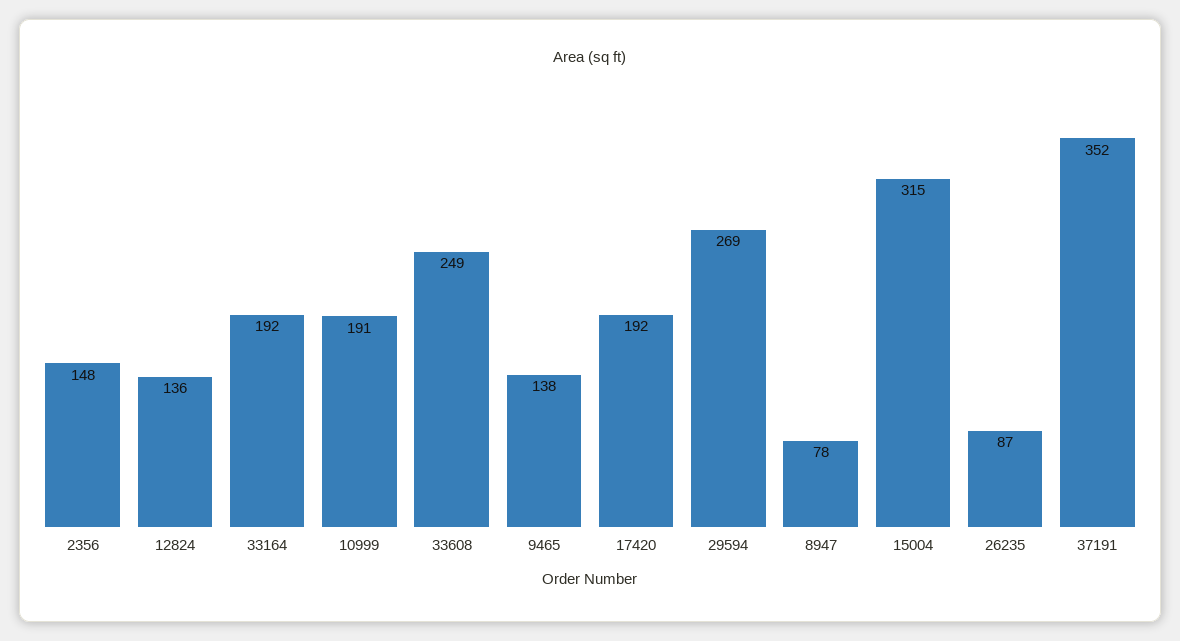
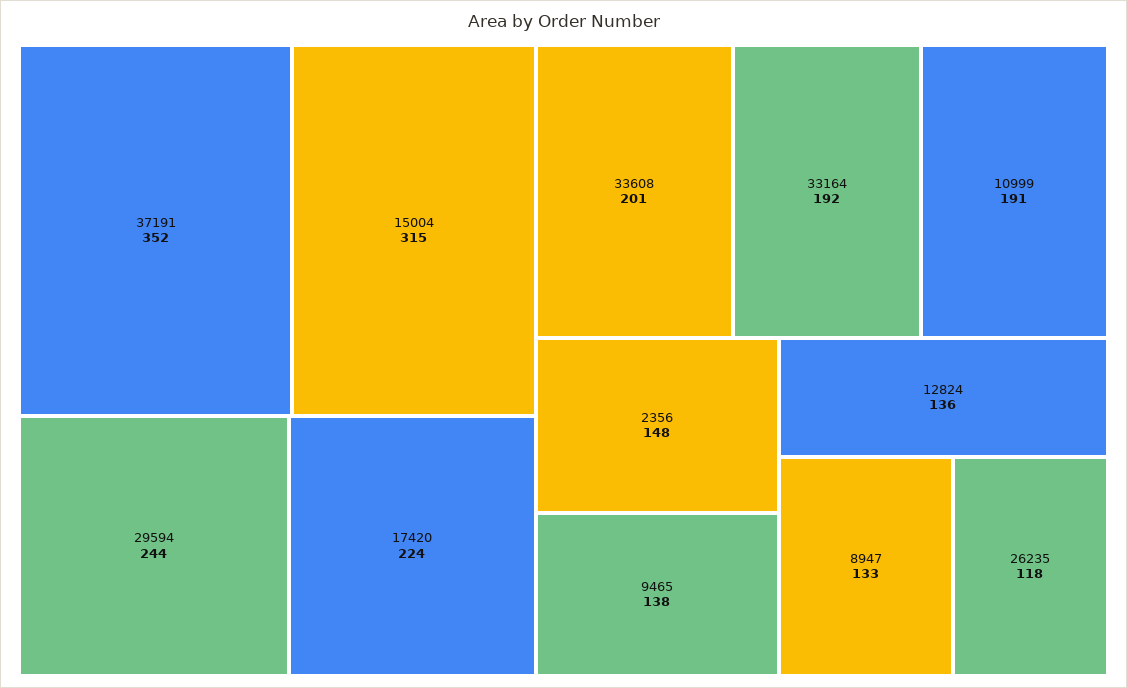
  {
    "2356": 148,
    "12824": 136,
    "33164": 192,
    "10999": 191,
-   "33608": 249,
+   "33608": 201,
    "9465": 138,
-   "17420": 192,
+   "17420": 224,
-   "29594": 269,
+   "29594": 244,
-   "8947": 78,
+   "8947": 133,
    "15004": 315,
-   "26235": 87,
+   "26235": 118,
    "37191": 352
  }

